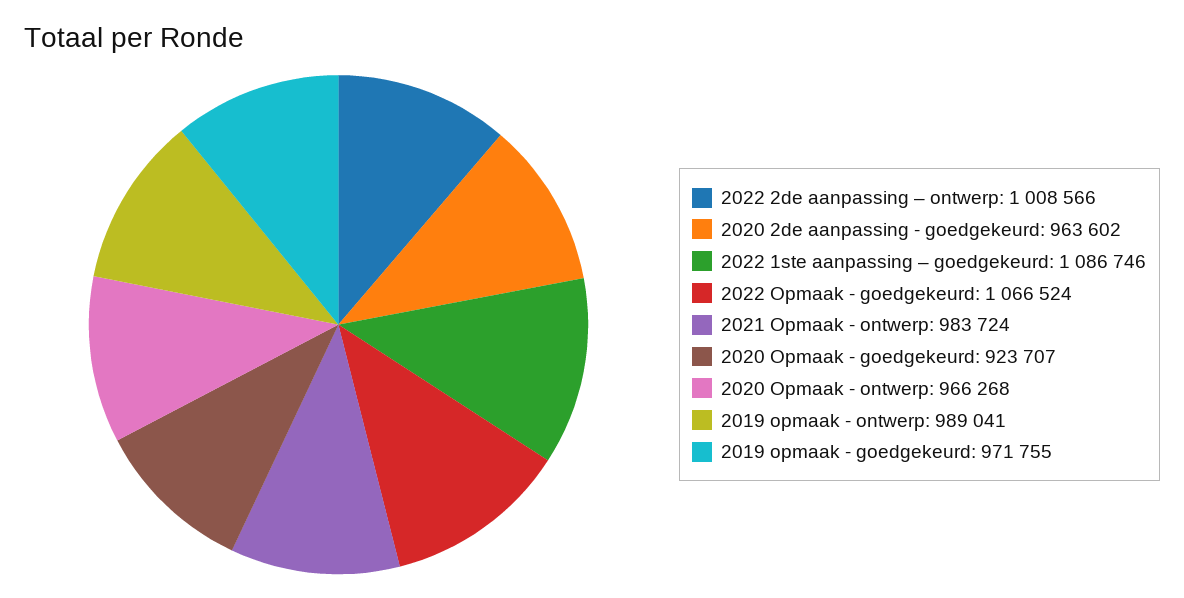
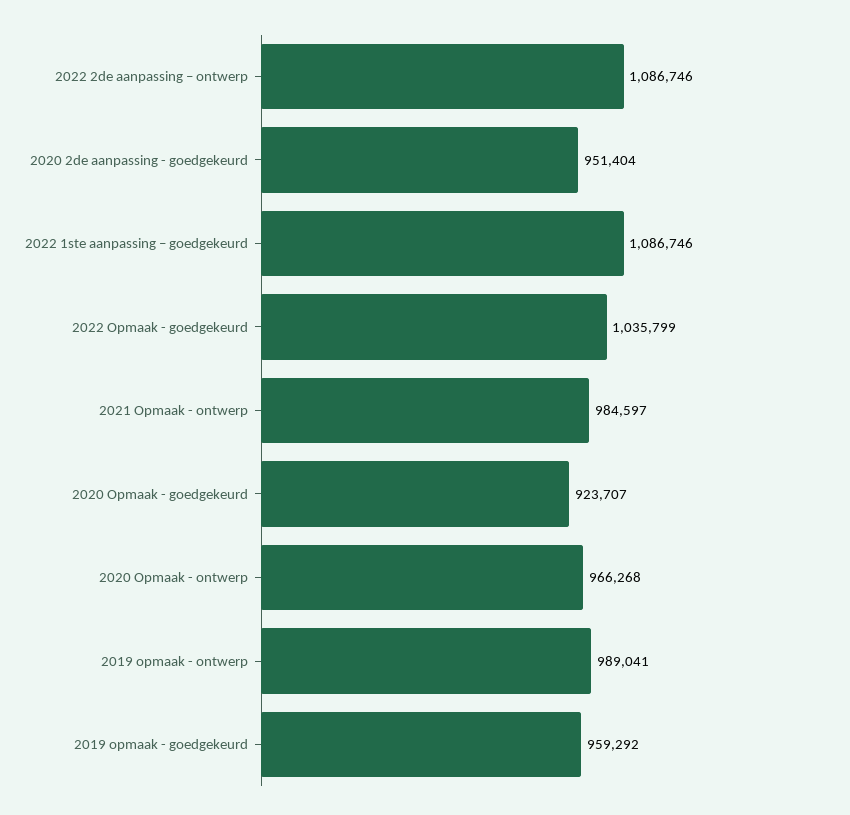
  {
-   "2022 2de aanpassing – ontwerp": 1008566,
+   "2022 2de aanpassing – ontwerp": 1086746,
-   "2020 2de aanpassing - goedgekeurd": 963602,
+   "2020 2de aanpassing - goedgekeurd": 951404,
    "2022 1ste aanpassing – goedgekeurd": 1086746,
-   "2022 Opmaak - goedgekeurd": 1066524,
+   "2022 Opmaak - goedgekeurd": 1035799,
-   "2021 Opmaak - ontwerp": 983724,
+   "2021 Opmaak - ontwerp": 984597,
    "2020 Opmaak - goedgekeurd": 923707,
    "2020 Opmaak - ontwerp": 966268,
    "2019 opmaak - ontwerp": 989041,
-   "2019 opmaak - goedgekeurd": 971755
+   "2019 opmaak - goedgekeurd": 959292
  }

